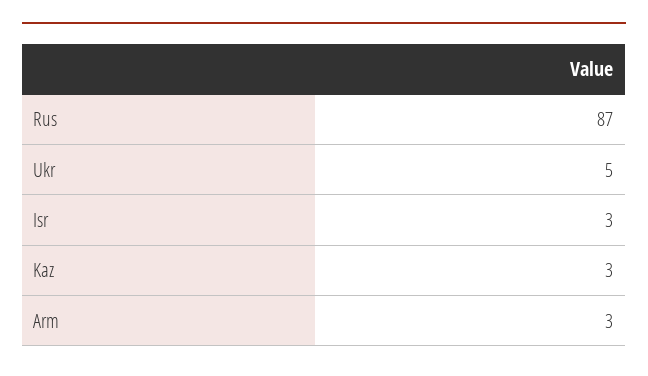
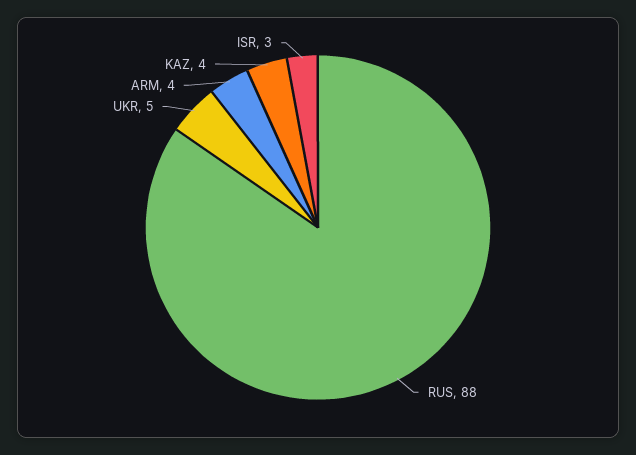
  {
-   "Rus": 87,
+   "Rus": 88,
    "Ukr": 5,
    "Isr": 3,
-   "Kaz": 3,
+   "Kaz": 4,
-   "Arm": 3
+   "Arm": 4
  }

